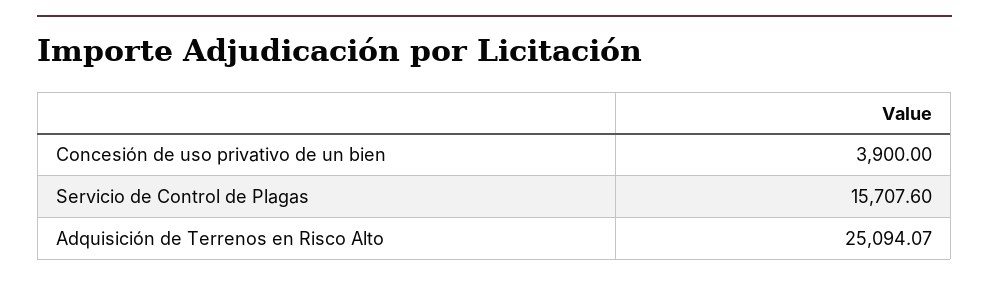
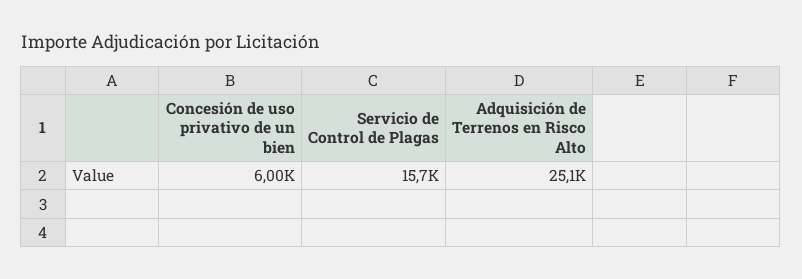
  {
-   "Concesión de uso privativo de un bien": 3900,
+   "Concesión de uso privativo de un bien": 6000,
    "Servicio de Control de Plagas": 15707.6,
    "Adquisición de Terrenos en Risco Alto": 25094.07
  }

